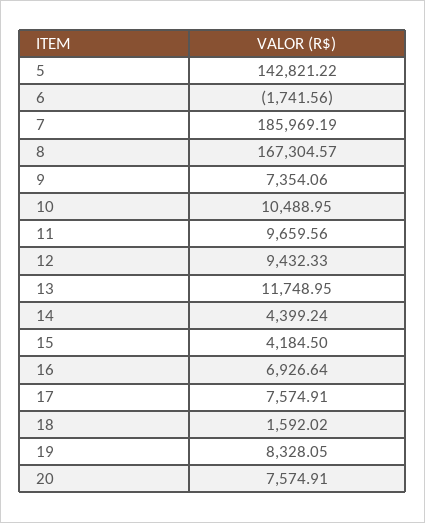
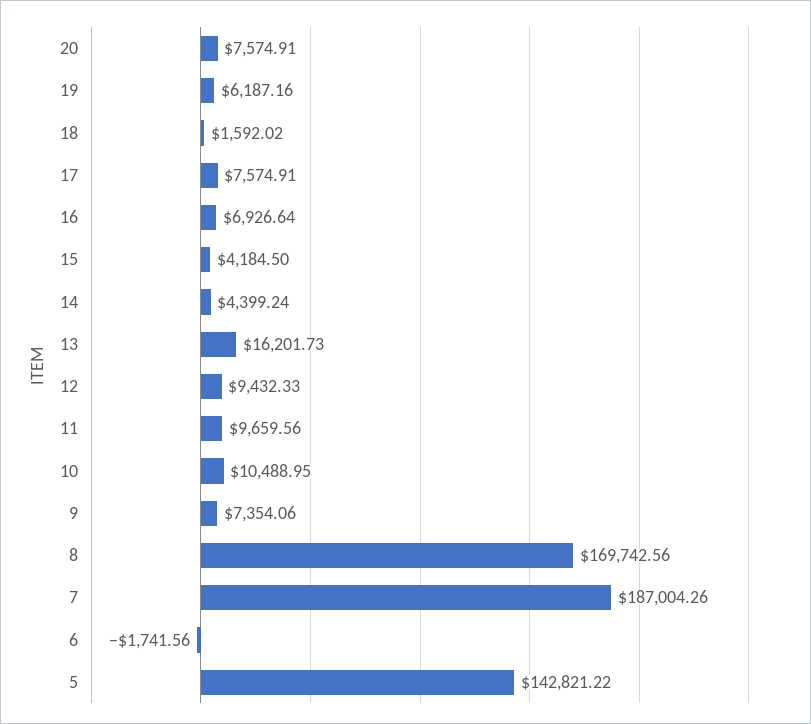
  {
    "5": 142821.22,
    "6": -1741.56,
-   "7": 185969.19,
+   "7": 187004.26,
-   "8": 167304.57,
+   "8": 169742.56,
    "9": 7354.06,
    "10": 10488.95,
    "11": 9659.56,
    "12": 9432.33,
-   "13": 11748.95,
+   "13": 16201.73,
    "14": 4399.24,
    "15": 4184.5,
    "16": 6926.64,
    "17": 7574.91,
    "18": 1592.02,
-   "19": 8328.05,
+   "19": 6187.16,
    "20": 7574.91
  }

